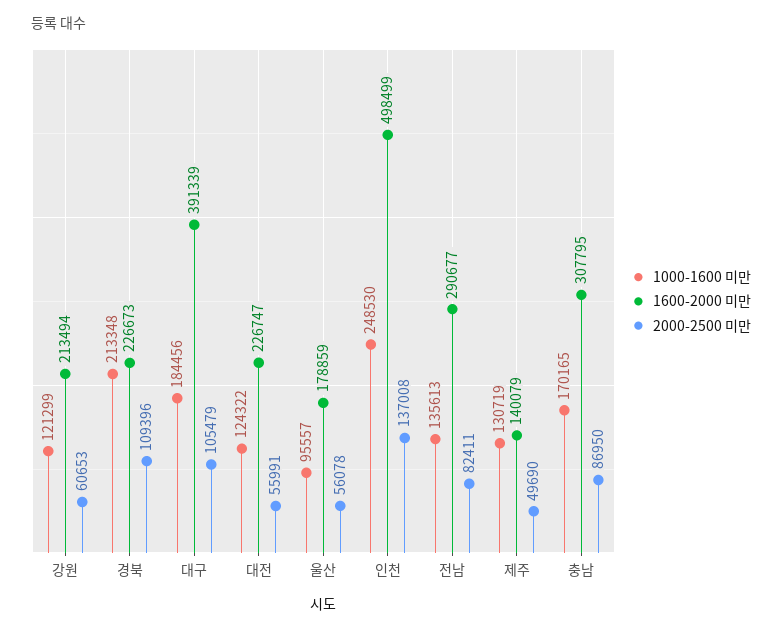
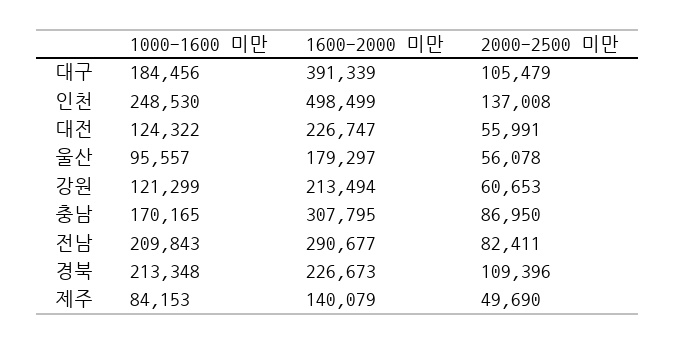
  {
    "1000-1600 미만": {
      "강원": 121299,
      "경북": 213348,
      "대구": 184456,
      "대전": 124322,
      "울산": 95557,
      "인천": 248530,
-     "전남": 135613,
+     "전남": 209843,
-     "제주": 130719,
+     "제주": 84153,
      "충남": 170165
    },
    "1600-2000 미만": {
      "강원": 213494,
      "경북": 226673,
      "대구": 391339,
      "대전": 226747,
-     "울산": 178859,
+     "울산": 179297,
      "인천": 498499,
      "전남": 290677,
      "제주": 140079,
      "충남": 307795
    },
    "2000-2500 미만": {
      "강원": 60653,
      "경북": 109396,
      "대구": 105479,
      "대전": 55991,
      "울산": 56078,
      "인천": 137008,
      "전남": 82411,
      "제주": 49690,
      "충남": 86950
    }
  }

